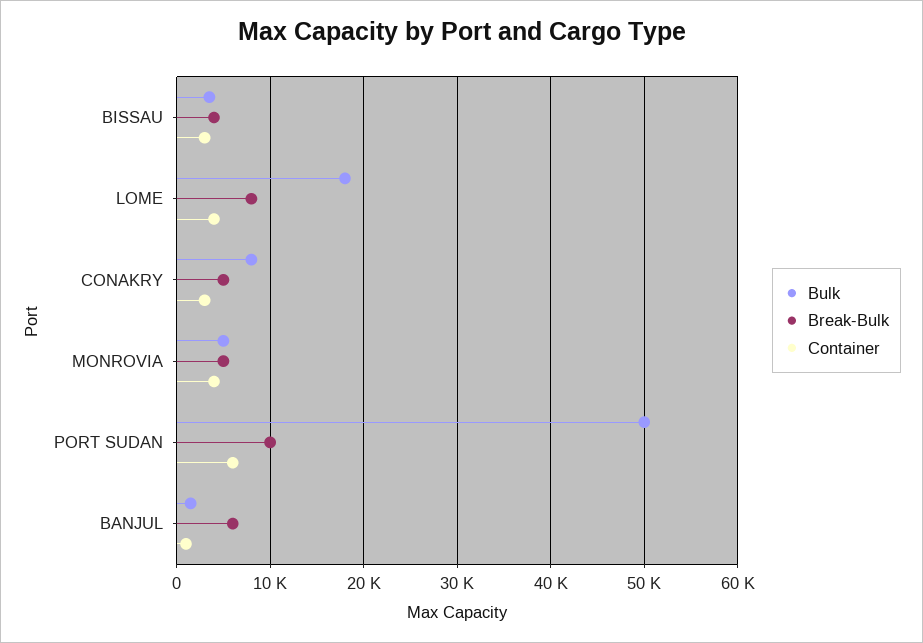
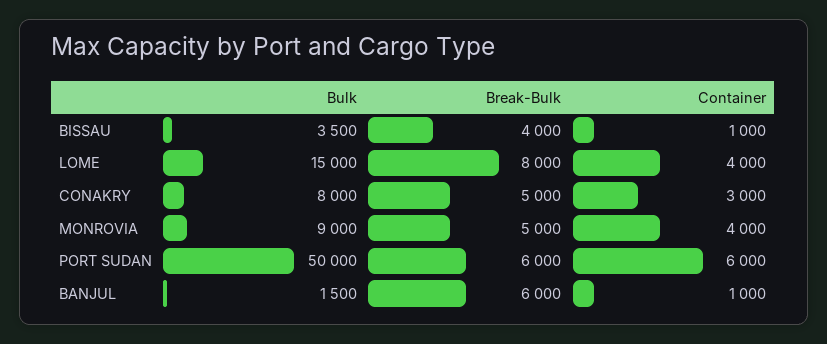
  {
    "Bulk": {
      "BISSAU": 3500,
-     "LOME": 18000,
+     "LOME": 15000,
      "CONAKRY": 8000,
-     "MONROVIA": 5000,
+     "MONROVIA": 9000,
      "PORT SUDAN": 50000,
      "BANJUL": 1500
    },
    "Break-Bulk": {
      "BISSAU": 4000,
      "LOME": 8000,
      "CONAKRY": 5000,
      "MONROVIA": 5000,
-     "PORT SUDAN": 10000,
+     "PORT SUDAN": 6000,
      "BANJUL": 6000
    },
    "Container": {
-     "BISSAU": 3000,
+     "BISSAU": 1000,
      "LOME": 4000,
      "CONAKRY": 3000,
      "MONROVIA": 4000,
      "PORT SUDAN": 6000,
      "BANJUL": 1000
    }
  }

